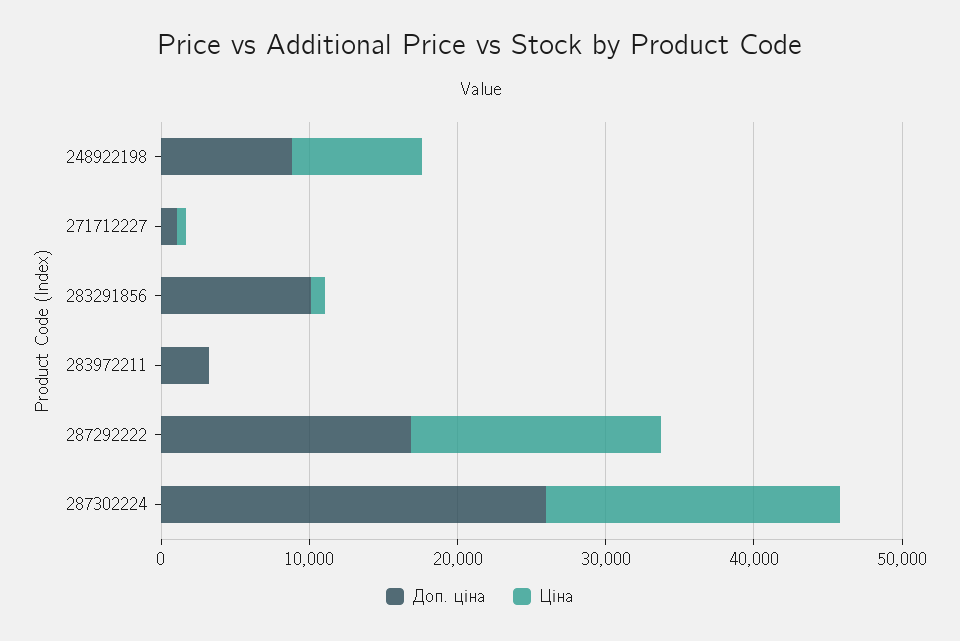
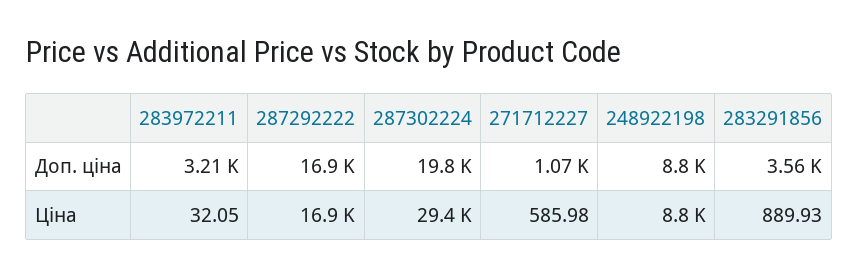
  {
    "Доп. ціна": {
      "248922198": 8800,
      "271712227": 1070,
-     "283291856": 10000,
+     "283291856": 3560,
      "283972211": 3210,
      "287292222": 16900,
-     "287302224": 26000
+     "287302224": 19800
    },
    "Ціна": {
      "248922198": 8800,
      "271712227": 585.98,
      "283291856": 889.93,
      "283972211": 32.05,
      "287292222": 16900,
-     "287302224": 20000
+     "287302224": 29400
    }
  }

